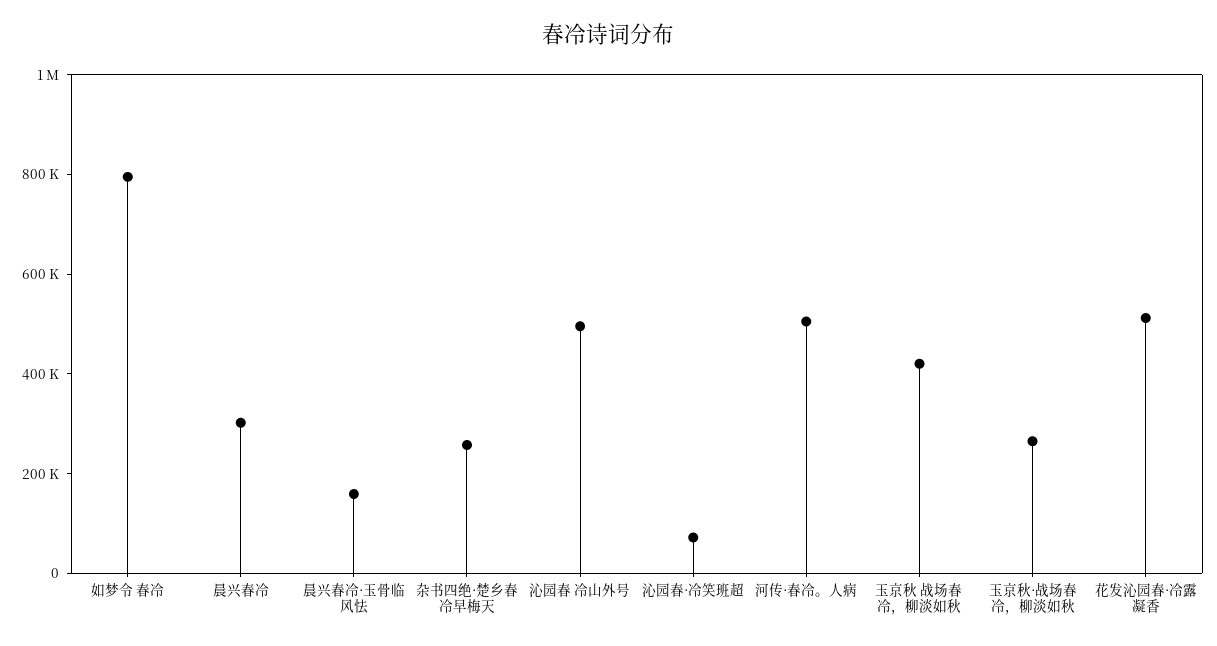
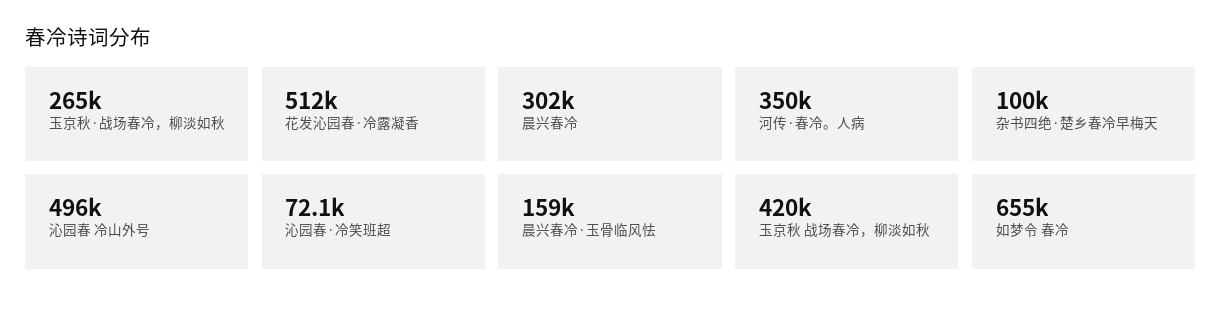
  {
-   "如梦令 春冷": 800000,
+   "如梦令 春冷": 655000,
    "晨兴春冷": 302000,
    "晨兴春冷·玉骨临风怯": 159000,
-   "杂书四绝·楚乡春冷早梅天": 250000,
+   "杂书四绝·楚乡春冷早梅天": 100000,
    "沁园春 冷山外号": 496000,
    "沁园春·冷笑班超": 72100,
-   "河传·春冷。人病": 500000,
+   "河传·春冷。人病": 350000,
    "玉京秋 战场春冷，柳淡如秋": 420000,
    "玉京秋·战场春冷，柳淡如秋": 265000,
    "花发沁园春·冷露凝香": 512000
  }

